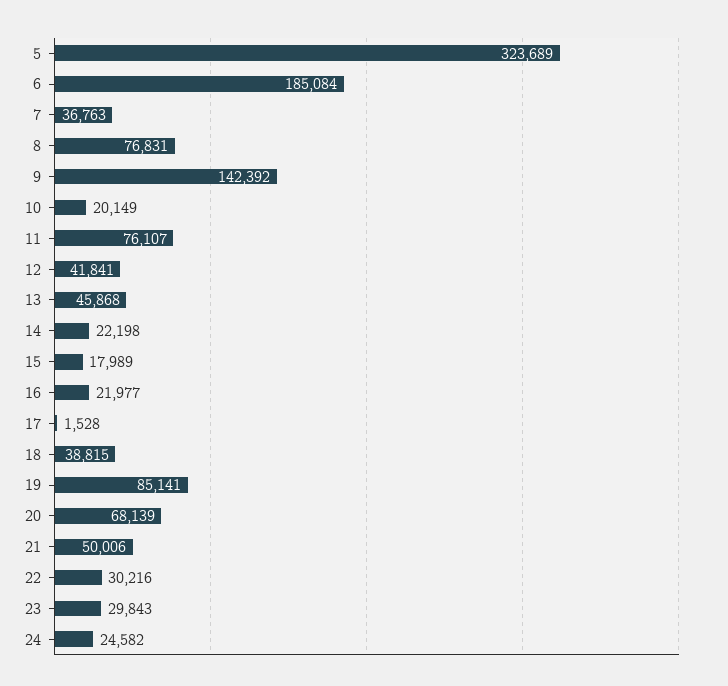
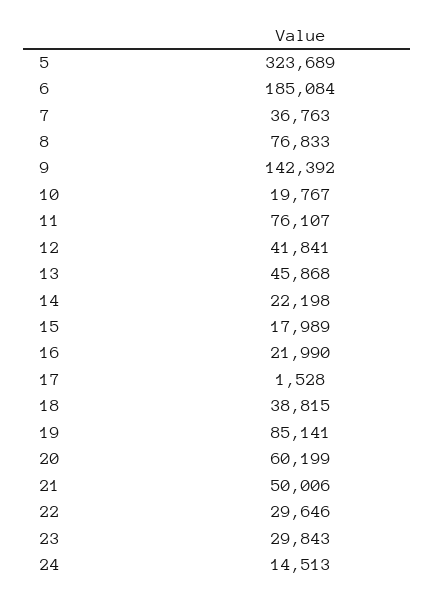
  {
    "5": 323689,
    "6": 185084,
    "7": 36763,
-   "8": 76831,
+   "8": 76833,
    "9": 142392,
-   "10": 20149,
+   "10": 19767,
    "11": 76107,
    "12": 41841,
    "13": 45868,
    "14": 22198,
    "15": 17989,
-   "16": 21977,
+   "16": 21990,
    "17": 1528,
    "18": 38815,
    "19": 85141,
-   "20": 68139,
+   "20": 60199,
    "21": 50006,
-   "22": 30216,
+   "22": 29646,
    "23": 29843,
-   "24": 24582
+   "24": 14513
  }

